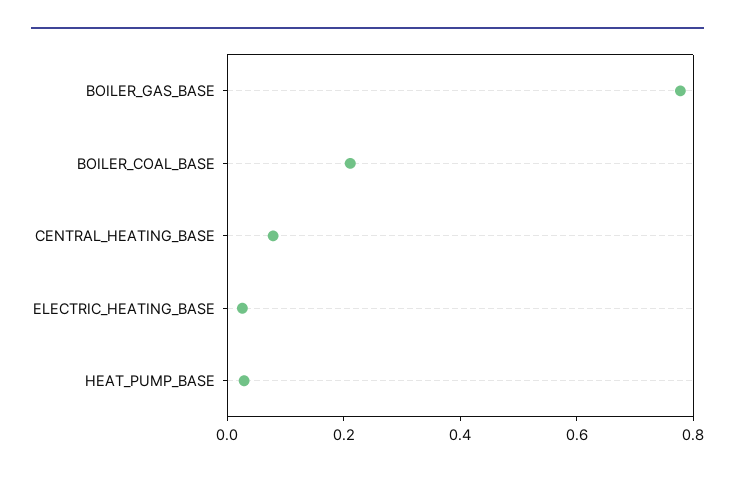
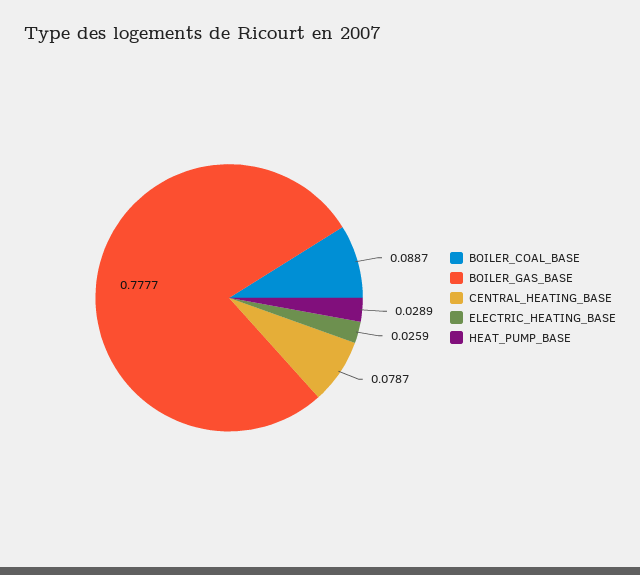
  {
    "BOILER_GAS_BASE": 0.7777,
-   "BOILER_COAL_BASE": 0.2,
+   "BOILER_COAL_BASE": 0.0887,
    "CENTRAL_HEATING_BASE": 0.0787,
    "ELECTRIC_HEATING_BASE": 0.0259,
    "HEAT_PUMP_BASE": 0.0289
  }

